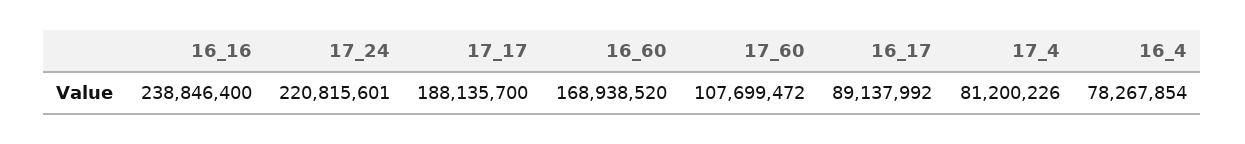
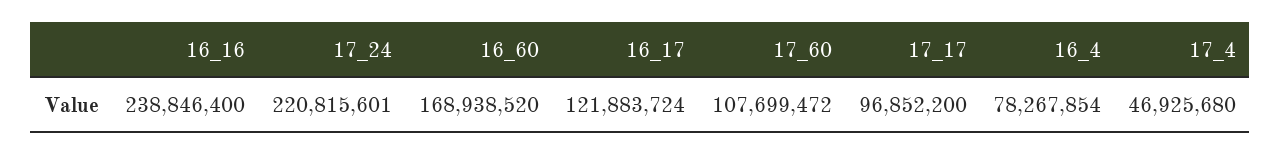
  {
    "16_16": 238846400,
    "17_24": 220815601,
-   "17_17": 188135700,
+   "17_17": 96852200,
    "16_60": 168938520,
    "17_60": 107699472,
-   "16_17": 89137992,
+   "16_17": 121883724,
-   "17_4": 81200226,
+   "17_4": 46925680,
    "16_4": 78267854
  }

